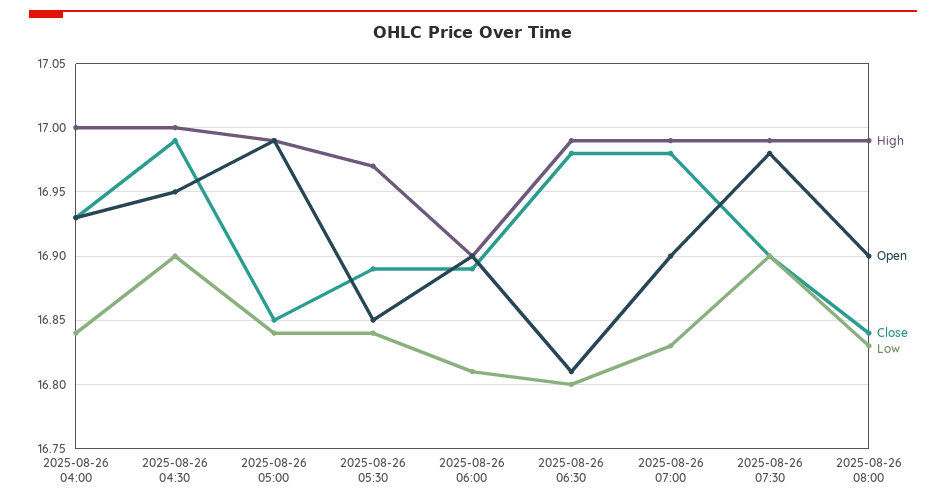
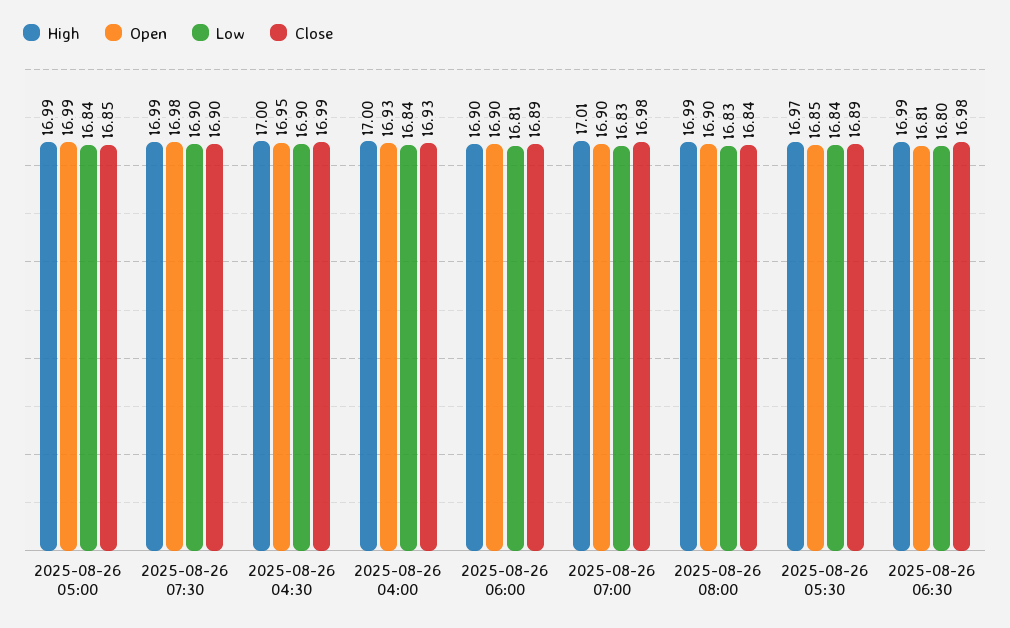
  {
    "High": {
      "2025-08-26 04:00": 17,
      "2025-08-26 04:30": 17,
      "2025-08-26 05:00": 16.99,
      "2025-08-26 05:30": 16.97,
      "2025-08-26 06:00": 16.9,
      "2025-08-26 06:30": 16.99,
-     "2025-08-26 07:00": 16.99,
+     "2025-08-26 07:00": 17.01,
      "2025-08-26 07:30": 16.99,
      "2025-08-26 08:00": 16.99
    },
    "Open": {
      "2025-08-26 04:00": 16.93,
      "2025-08-26 04:30": 16.95,
      "2025-08-26 05:00": 16.99,
      "2025-08-26 05:30": 16.85,
      "2025-08-26 06:00": 16.9,
      "2025-08-26 06:30": 16.81,
      "2025-08-26 07:00": 16.9,
      "2025-08-26 07:30": 16.98,
      "2025-08-26 08:00": 16.9
    },
    "Close": {
      "2025-08-26 04:00": 16.93,
      "2025-08-26 04:30": 16.99,
      "2025-08-26 05:00": 16.85,
      "2025-08-26 05:30": 16.89,
      "2025-08-26 06:00": 16.89,
      "2025-08-26 06:30": 16.98,
      "2025-08-26 07:00": 16.98,
      "2025-08-26 07:30": 16.9,
      "2025-08-26 08:00": 16.84
    },
    "Low": {
      "2025-08-26 04:00": 16.84,
      "2025-08-26 04:30": 16.9,
      "2025-08-26 05:00": 16.84,
      "2025-08-26 05:30": 16.84,
      "2025-08-26 06:00": 16.81,
      "2025-08-26 06:30": 16.8,
      "2025-08-26 07:00": 16.83,
      "2025-08-26 07:30": 16.9,
      "2025-08-26 08:00": 16.83
    }
  }

